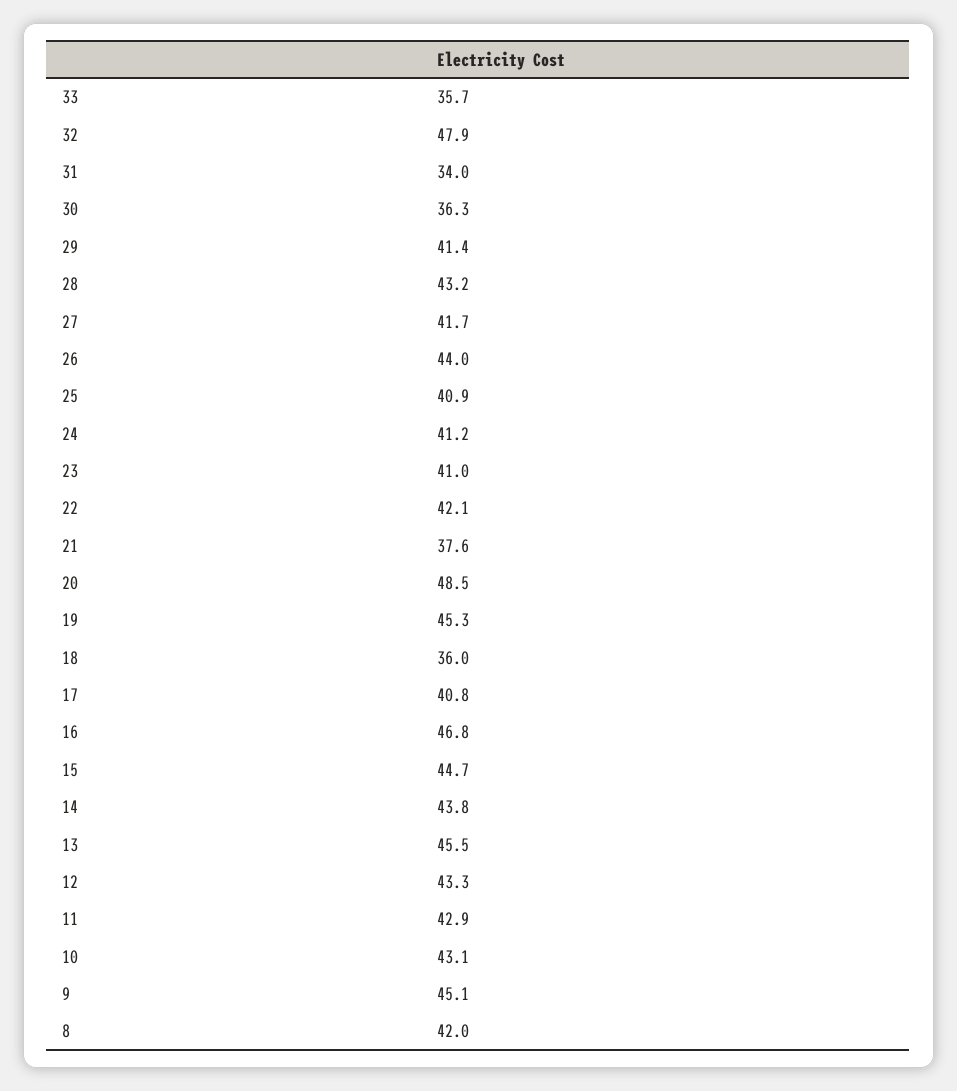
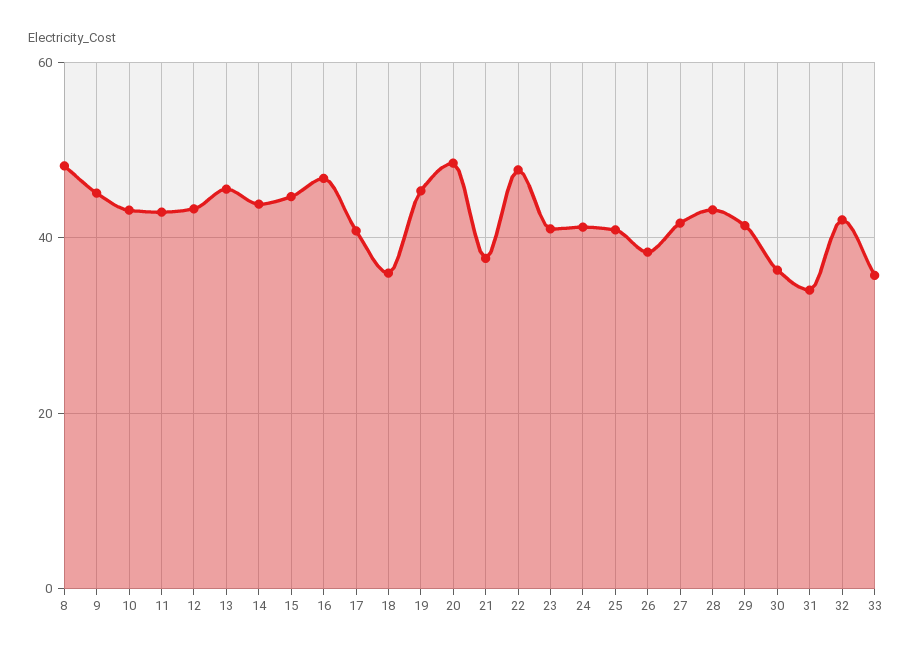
  {
    "33": 35.7,
-   "32": 47.9,
+   "32": 42,
    "31": 34,
    "30": 36.3,
    "29": 41.4,
    "28": 43.2,
    "27": 41.7,
-   "26": 44,
+   "26": 38,
    "25": 40.9,
    "24": 41.2,
    "23": 41,
-   "22": 42.1,
+   "22": 48,
    "21": 37.6,
    "20": 48.5,
    "19": 45.3,
    "18": 36,
    "17": 40.8,
    "16": 46.8,
    "15": 44.7,
    "14": 43.8,
    "13": 45.5,
    "12": 43.3,
    "11": 42.9,
    "10": 43.1,
    "9": 45.1,
-   "8": 42
+   "8": 48
  }

